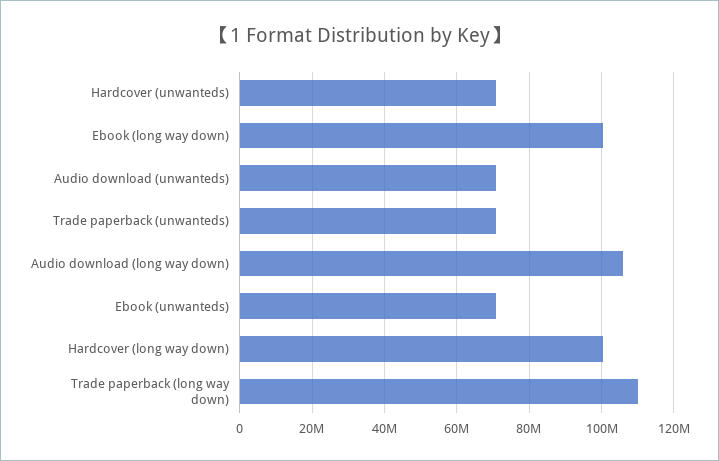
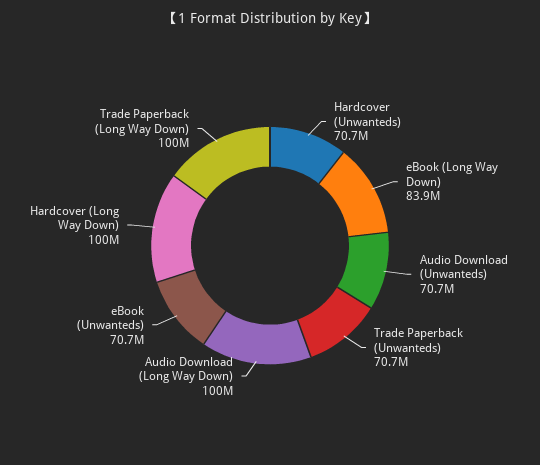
  {
    "Hardcover (unwanteds)": 70700000,
-   "Ebook (long way down)": 100000000,
+   "Ebook (long way down)": 83900000,
    "Audio download (unwanteds)": 70700000,
    "Trade paperback (unwanteds)": 70700000,
-   "Audio download (long way down)": 106000000,
+   "Audio download (long way down)": 100000000,
    "Ebook (unwanteds)": 70700000,
    "Hardcover (long way down)": 100000000,
-   "Trade paperback (long way down)": 110000000
+   "Trade paperback (long way down)": 100000000
  }

